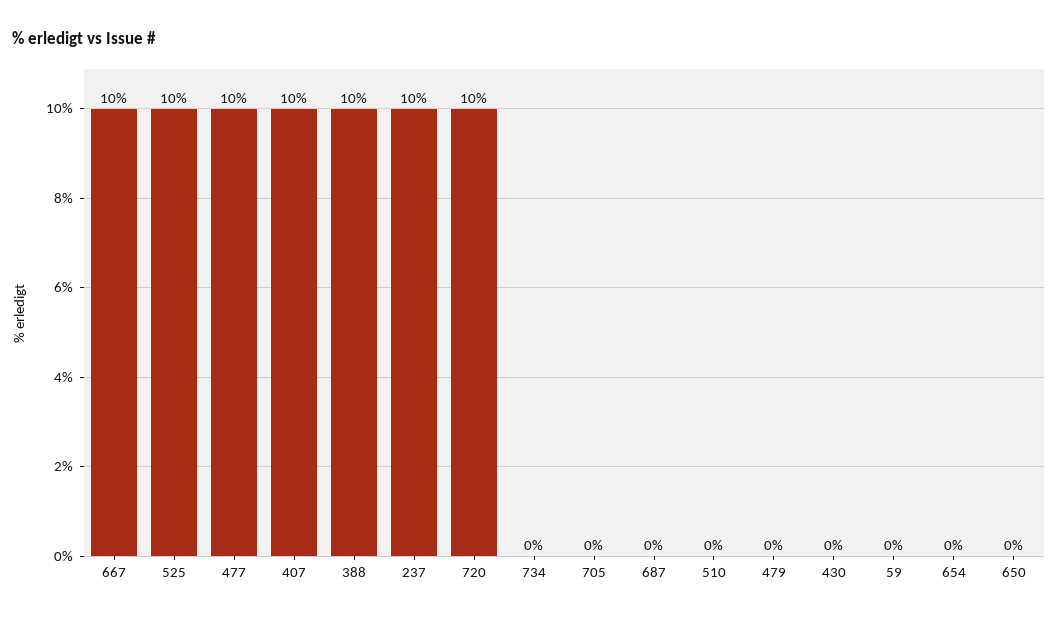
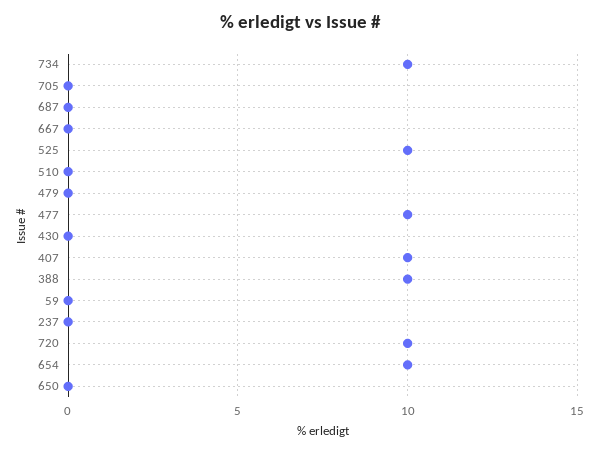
  {
-   "667": 10,
+   "667": 0,
    "525": 10,
    "477": 10,
    "407": 10,
    "388": 10,
-   "237": 10,
+   "237": 0,
    "720": 10,
-   "734": 0,
+   "734": 10,
    "705": 0,
    "687": 0,
    "510": 0,
    "479": 0,
    "430": 0,
    "59": 0,
-   "654": 0,
+   "654": 10,
    "650": 0
  }

